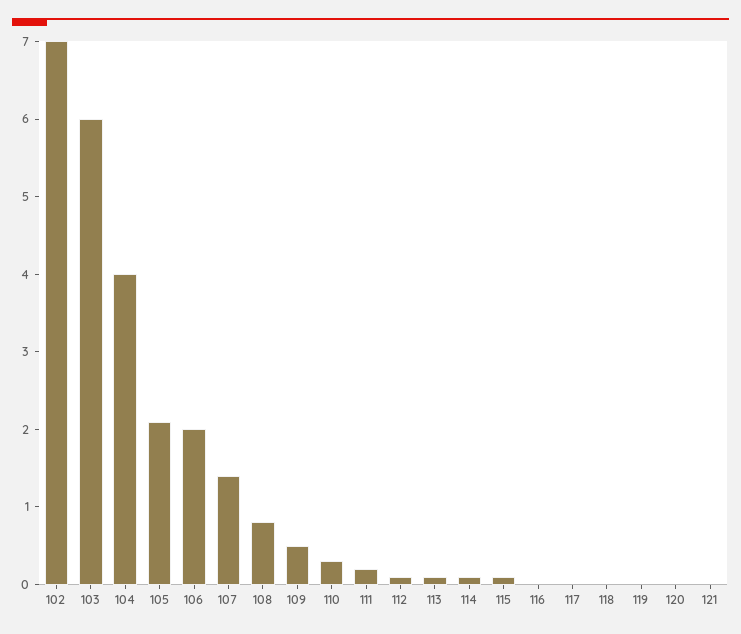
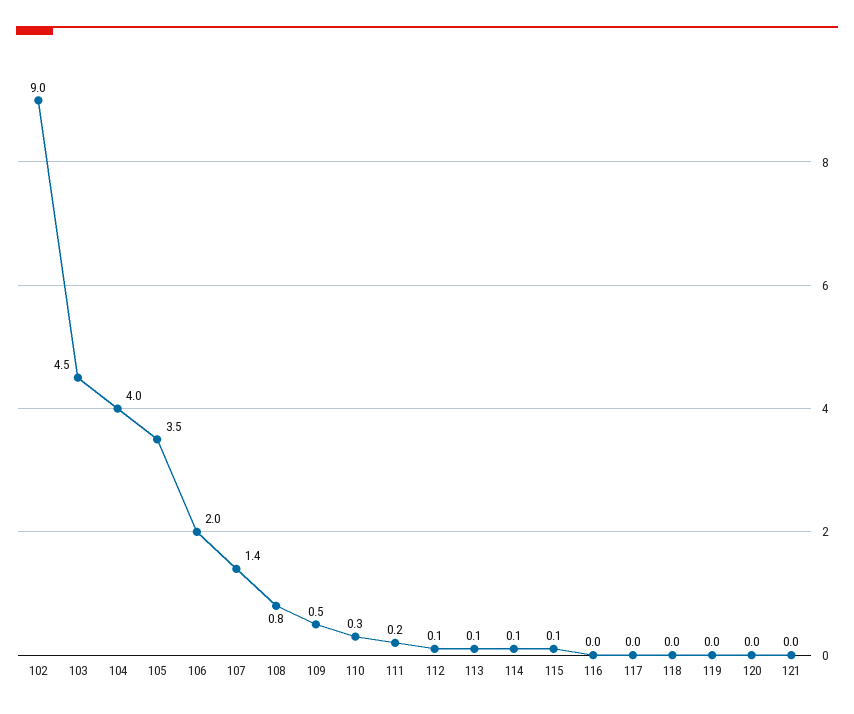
  {
-   "102": 7,
+   "102": 9,
-   "103": 6,
+   "103": 4.5,
    "104": 4,
-   "105": 2,
+   "105": 3.5,
    "106": 2,
    "107": 1.4,
    "108": 0.8,
    "109": 0.5,
    "110": 0.3,
    "111": 0.2,
    "112": 0.1,
    "113": 0.1,
    "114": 0.1,
    "115": 0.1,
    "116": 0,
    "117": 0,
    "118": 0,
    "119": 0,
    "120": 0,
    "121": 0
  }

